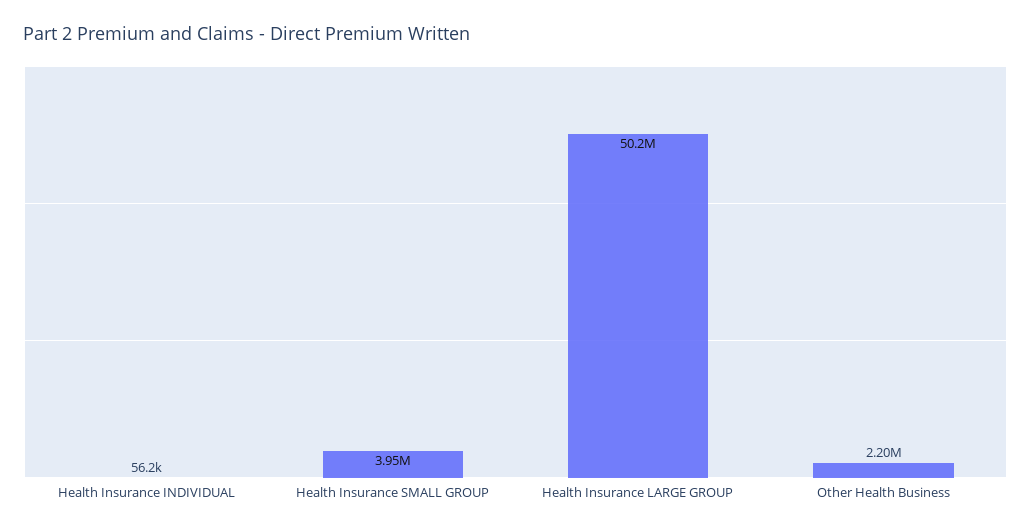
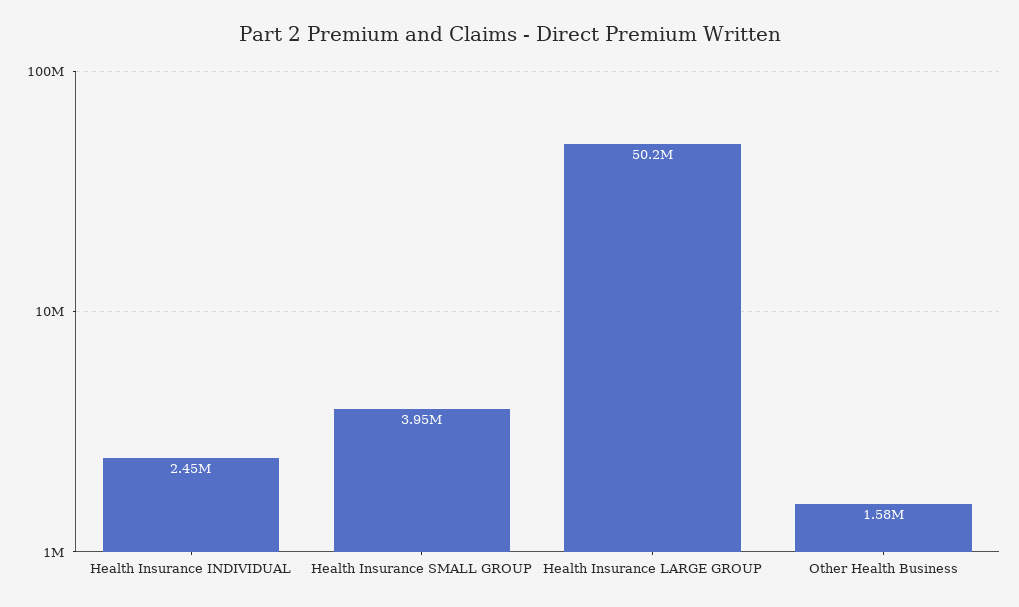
  {
-   "Health Insurance INDIVIDUAL": 56200,
+   "Health Insurance INDIVIDUAL": 2450000,
    "Health Insurance SMALL GROUP": 3950000,
    "Health Insurance LARGE GROUP": 50200000,
-   "Other Health Business": 2200000
+   "Other Health Business": 1580000
  }

